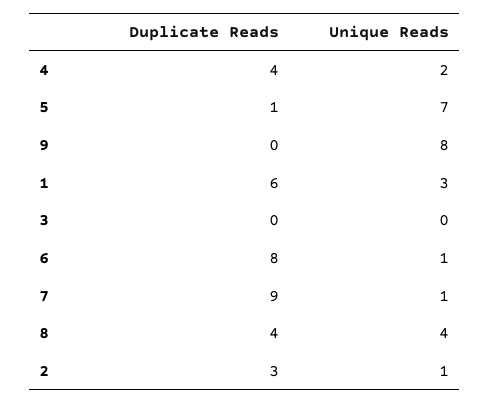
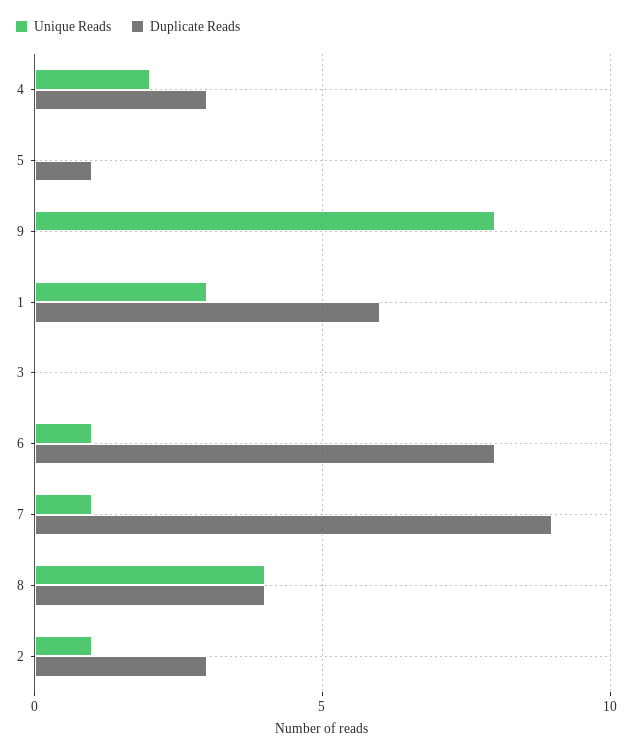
  {
    "Duplicate Reads": {
-     "4": 4,
+     "4": 3,
      "5": 1,
      "9": 0,
      "1": 6,
      "3": 0,
      "6": 8,
      "7": 9,
      "8": 4,
      "2": 3
    },
    "Unique Reads": {
      "4": 2,
-     "5": 7,
+     "5": 0,
      "9": 8,
      "1": 3,
      "3": 0,
      "6": 1,
      "7": 1,
      "8": 4,
      "2": 1
    }
  }

